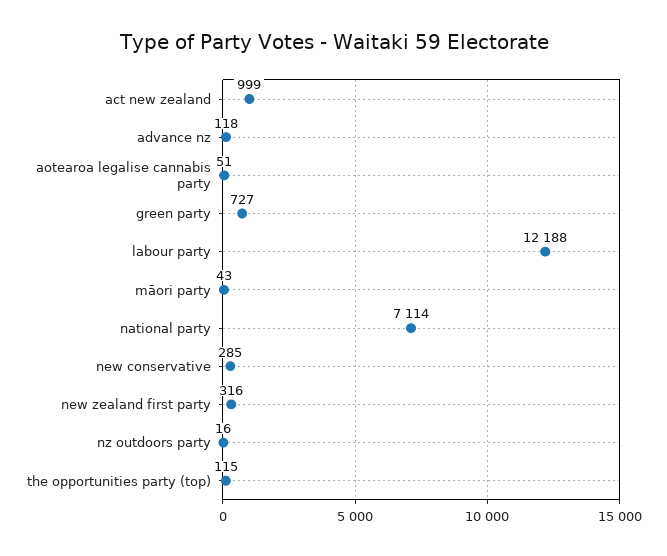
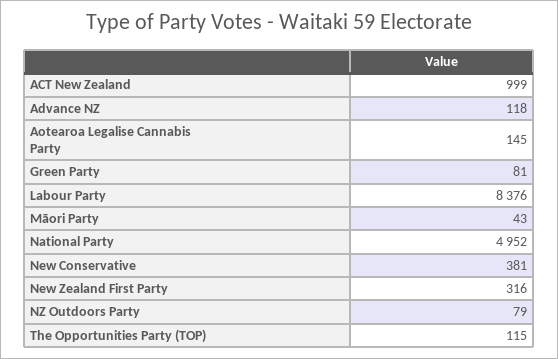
  {
    "act new zealand": 999,
    "advance nz": 118,
-   "aotearoa legalise cannabis party": 51,
+   "aotearoa legalise cannabis party": 145,
-   "green party": 727,
+   "green party": 81,
-   "labour party": 12188,
+   "labour party": 8376,
    "māori party": 43,
-   "national party": 7114,
+   "national party": 4952,
-   "new conservative": 285,
+   "new conservative": 381,
    "new zealand first party": 316,
-   "nz outdoors party": 16,
+   "nz outdoors party": 79,
    "the opportunities party (top)": 115
  }

